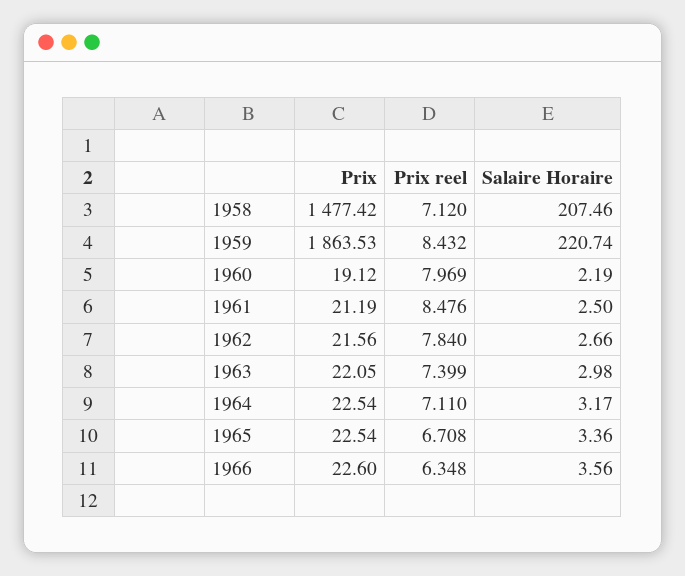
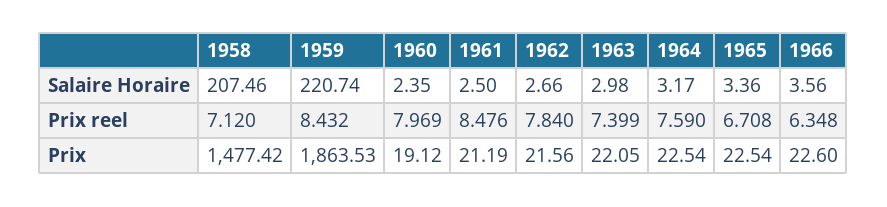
  {
    "Prix": {
      "1958": 1477.42,
      "1959": 1863.53,
      "1960": 19.12,
      "1961": 21.19,
      "1962": 21.56,
      "1963": 22.05,
      "1964": 22.54,
      "1965": 22.54,
      "1966": 22.6
    },
    "Prix reel": {
      "1958": 7.12,
      "1959": 8.432,
      "1960": 7.969,
      "1961": 8.476,
      "1962": 7.84,
      "1963": 7.399,
-     "1964": 7.11,
+     "1964": 7.59,
      "1965": 6.708,
      "1966": 6.348
    },
    "Salaire Horaire": {
      "1958": 207.46,
      "1959": 220.74,
-     "1960": 2.19,
+     "1960": 2.35,
      "1961": 2.5,
      "1962": 2.66,
      "1963": 2.98,
      "1964": 3.17,
      "1965": 3.36,
      "1966": 3.56
    }
  }

